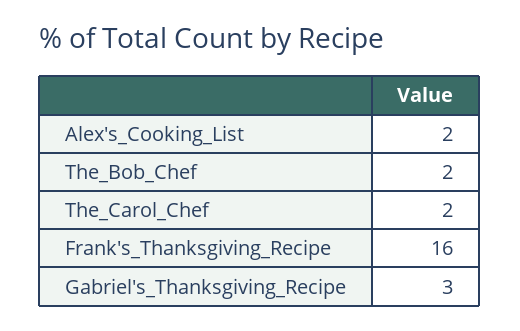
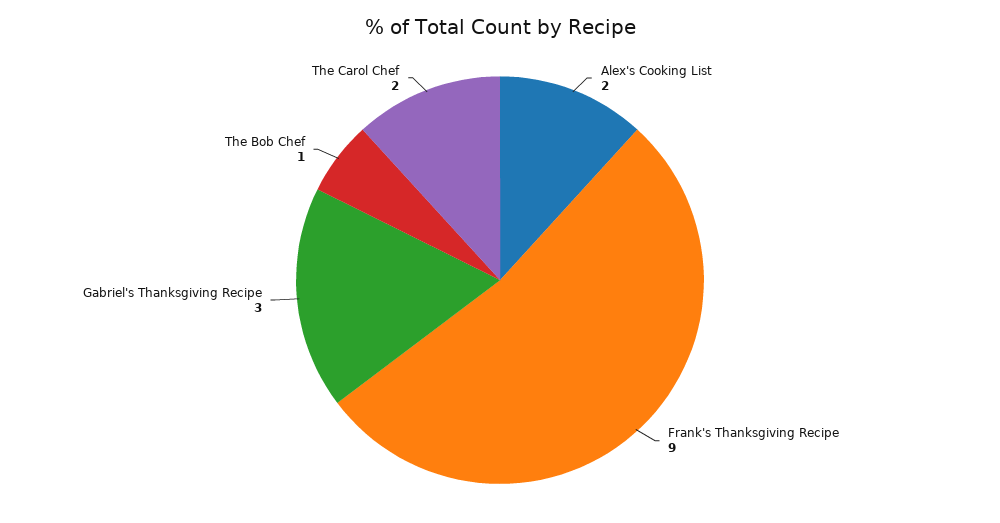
  {
    "Alex's_Cooking_List": 2,
-   "The_Bob_Chef": 2,
+   "The_Bob_Chef": 1,
    "The_Carol_Chef": 2,
-   "Frank's_Thanksgiving_Recipe": 16,
+   "Frank's_Thanksgiving_Recipe": 9,
    "Gabriel's_Thanksgiving_Recipe": 3
  }

